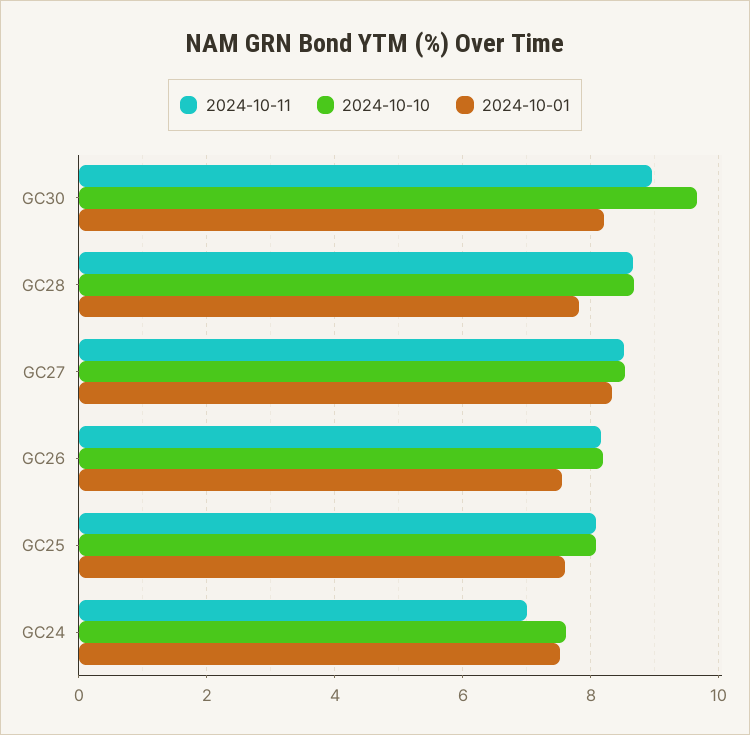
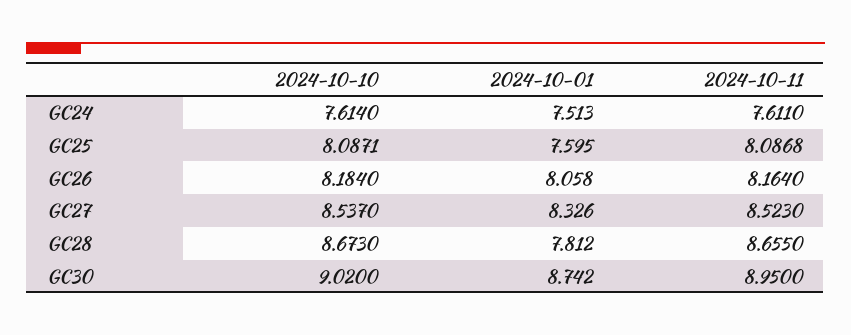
  {
    "2024-10-11": {
      "GC30": 8.95,
      "GC28": 8.655,
      "GC27": 8.523,
      "GC26": 8.164,
      "GC25": 8.0868,
-     "GC24": 7
+     "GC24": 7.611
    },
    "2024-10-10": {
-     "GC30": 9.6,
+     "GC30": 9.02,
      "GC28": 8.673,
      "GC27": 8.537,
      "GC26": 8.184,
      "GC25": 8.0871,
      "GC24": 7.614
    },
    "2024-10-01": {
-     "GC30": 8.2,
+     "GC30": 8.742,
      "GC28": 7.812,
      "GC27": 8.326,
-     "GC26": 7.6,
+     "GC26": 8.058,
      "GC25": 7.595,
      "GC24": 7.513
    }
  }

